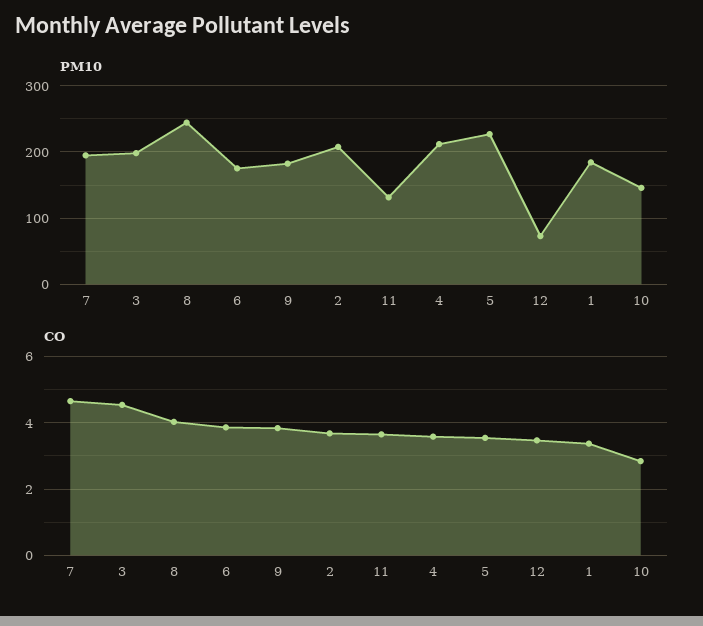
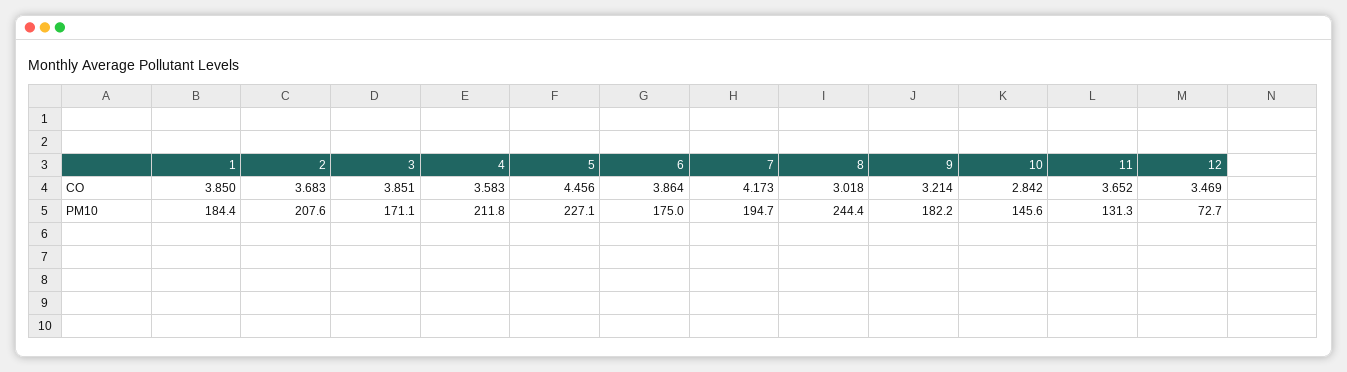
  {
    "PM10": {
      "7": 194.7,
-     "3": 200,
+     "3": 171.1,
      "8": 244.4,
      "6": 175,
      "9": 182.2,
      "2": 207.6,
      "11": 131.3,
      "4": 211.8,
      "5": 227.1,
      "12": 72.7,
      "1": 184.4,
      "10": 145.6
    },
    "CO": {
-     "7": 4.6,
+     "7": 4.173,
-     "3": 4.6,
+     "3": 3.851,
-     "8": 4,
+     "8": 3.018,
      "6": 3.864,
-     "9": 3.8,
+     "9": 3.214,
      "2": 3.683,
      "11": 3.652,
      "4": 3.583,
-     "5": 3.6,
+     "5": 4.456,
      "12": 3.469,
-     "1": 3.4,
+     "1": 3.85,
      "10": 2.842
    }
  }

